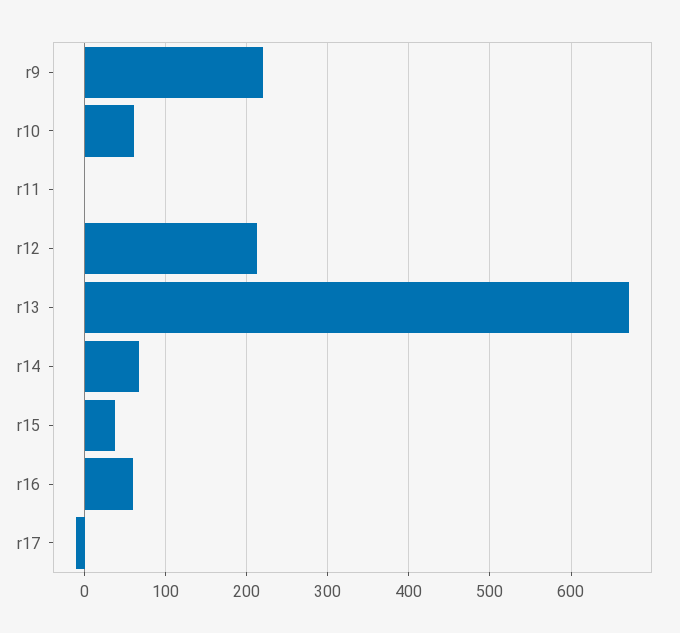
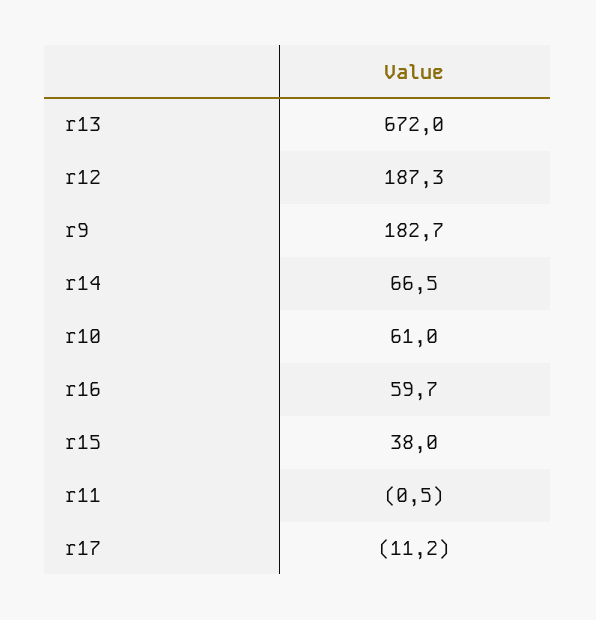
  {
-   "r9": 220,
+   "r9": 182.7,
    "r10": 61,
    "r11": -0.5,
-   "r12": 210,
+   "r12": 187.3,
    "r13": 672,
    "r14": 66.5,
    "r15": 38,
    "r16": 59.7,
    "r17": -11.2
  }

